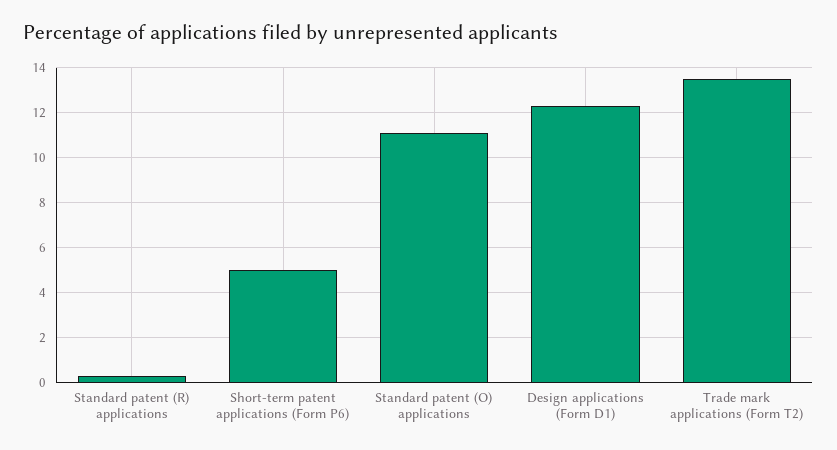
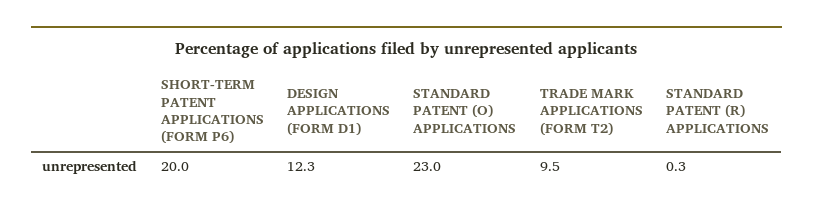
  {
    "Standard patent (R) applications": 0.3,
-   "Short-term patent applications (Form P6)": 5,
+   "Short-term patent applications (Form P6)": 20,
-   "Standard patent (O) applications": 11,
+   "Standard patent (O) applications": 23,
    "Design applications (Form D1)": 12.3,
-   "Trade mark applications (Form T2)": 13.5
+   "Trade mark applications (Form T2)": 9.5
  }

